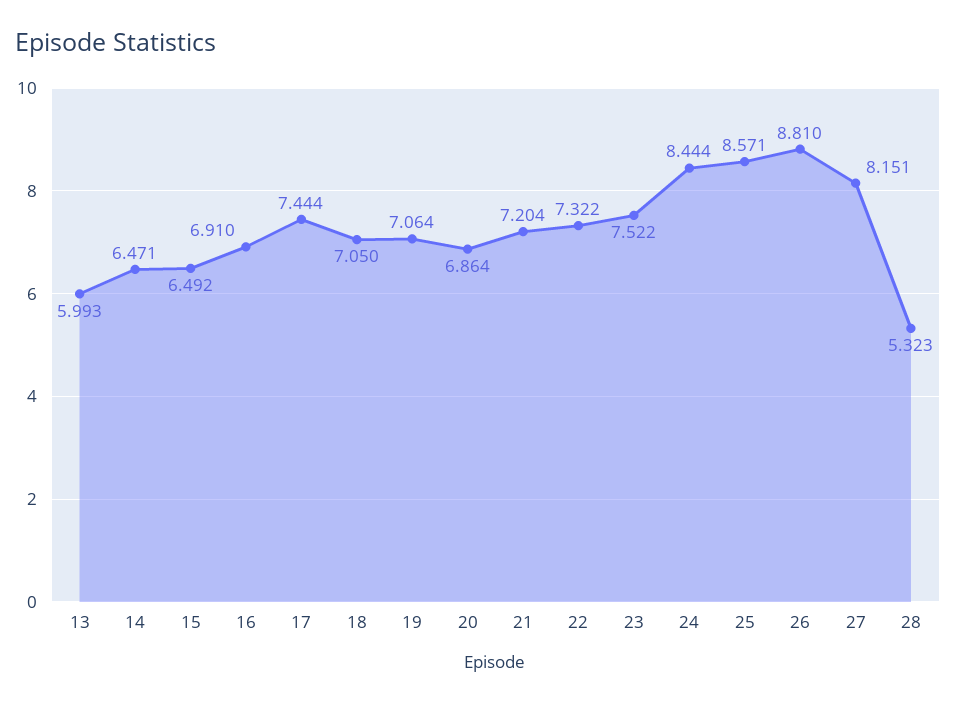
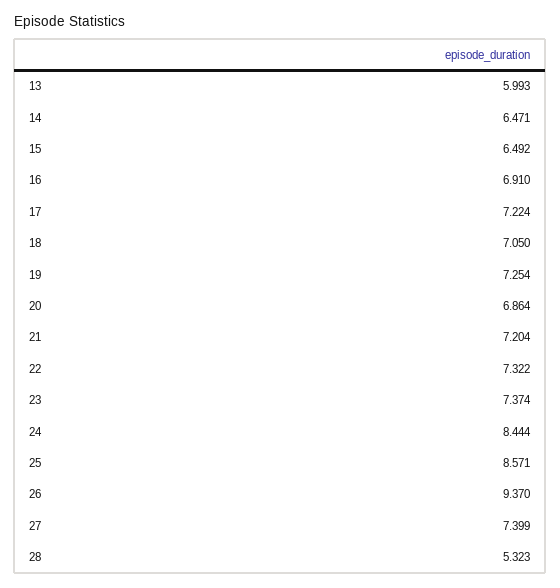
  {
    "13": 5.993,
    "14": 6.471,
    "15": 6.492,
    "16": 6.91,
-   "17": 7.444,
+   "17": 7.224,
    "18": 7.05,
-   "19": 7.064,
+   "19": 7.254,
    "20": 6.864,
    "21": 7.204,
    "22": 7.322,
-   "23": 7.522,
+   "23": 7.374,
    "24": 8.444,
    "25": 8.571,
-   "26": 8.81,
+   "26": 9.37,
-   "27": 8.151,
+   "27": 7.399,
    "28": 5.323
  }

